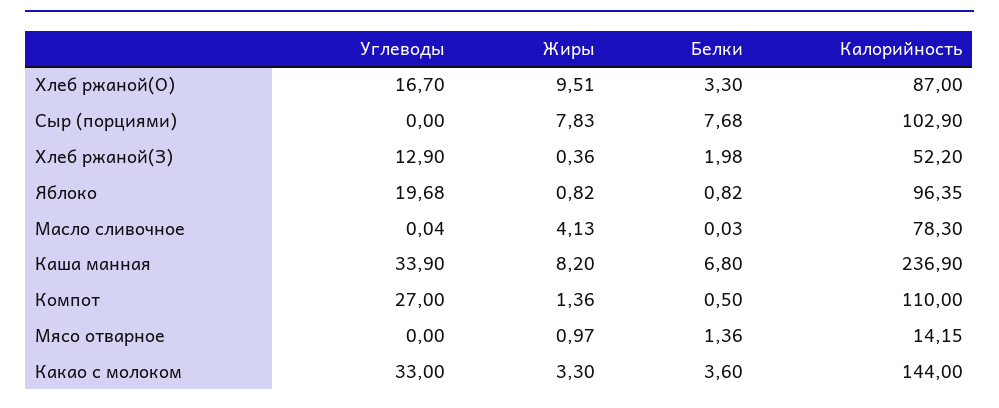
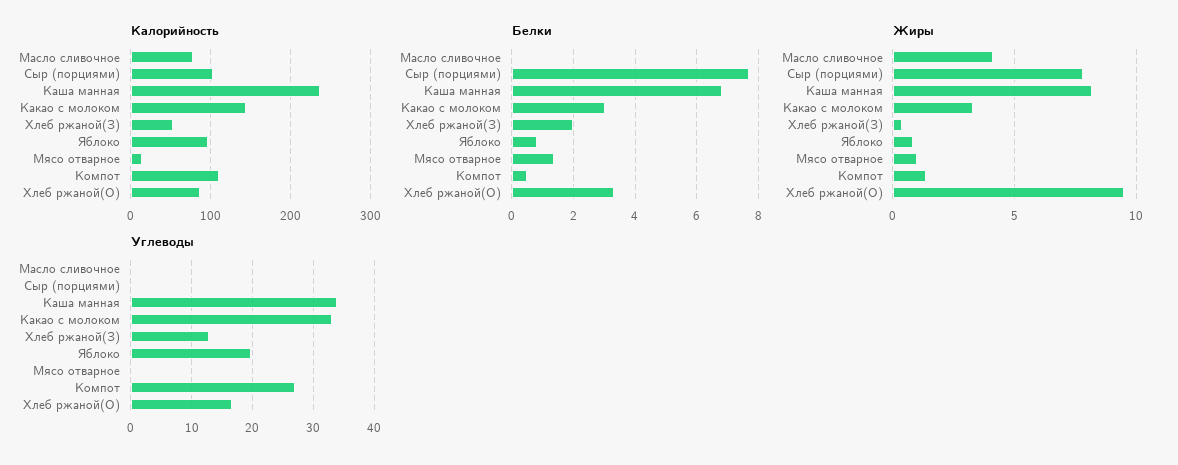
  {
    "Углеводы": {
      "Хлеб ржаной(О)": 16.7,
      "Сыр (порциями)": 0,
      "Хлеб ржаной(З)": 12.9,
      "Яблоко": 19.68,
      "Масло сливочное": 0.04,
      "Каша манная": 33.9,
      "Компот": 27,
      "Мясо отварное": 0,
      "Какао с молоком": 33
    },
    "Жиры": {
      "Хлеб ржаной(О)": 9.51,
      "Сыр (порциями)": 7.83,
      "Хлеб ржаной(З)": 0.36,
      "Яблоко": 0.82,
      "Масло сливочное": 4.13,
      "Каша манная": 8.2,
      "Компот": 1.36,
      "Мясо отварное": 0.97,
      "Какао с молоком": 3.3
    },
    "Белки": {
      "Хлеб ржаной(О)": 3.3,
      "Сыр (порциями)": 7.68,
      "Хлеб ржаной(З)": 1.98,
      "Яблоко": 0.82,
      "Масло сливочное": 0.03,
      "Каша манная": 6.8,
      "Компот": 0.5,
      "Мясо отварное": 1.36,
-     "Какао с молоком": 3.6
+     "Какао с молоком": 3
    },
    "Калорийность": {
      "Хлеб ржаной(О)": 87,
      "Сыр (порциями)": 102.9,
      "Хлеб ржаной(З)": 52.2,
      "Яблоко": 96.35,
      "Масло сливочное": 78.3,
      "Каша манная": 236.9,
      "Компот": 110,
      "Мясо отварное": 14.15,
      "Какао с молоком": 144
    }
  }

